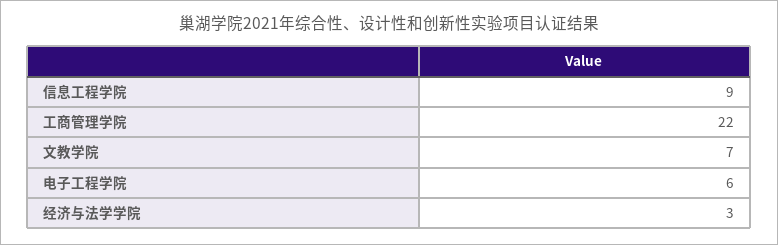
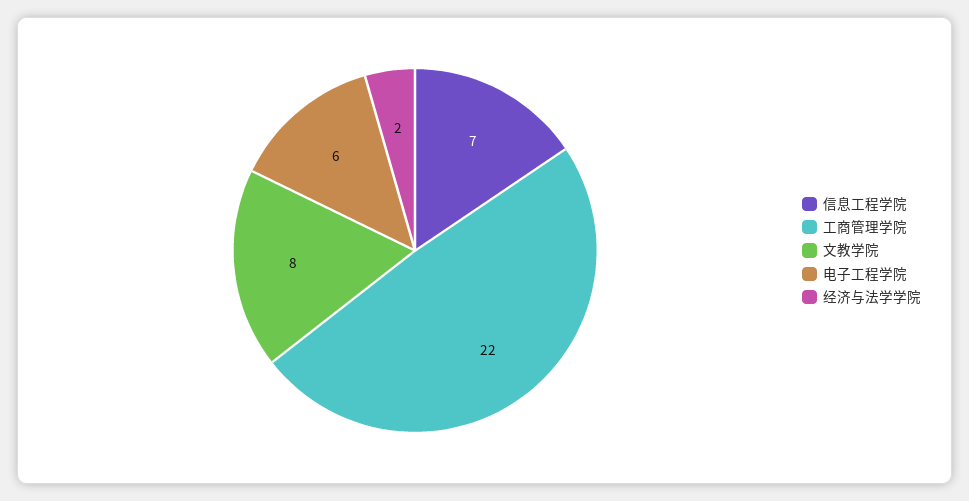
  {
-   "信息工程学院": 9,
+   "信息工程学院": 7,
    "工商管理学院": 22,
-   "文教学院": 7,
+   "文教学院": 8,
    "电子工程学院": 6,
-   "经济与法学学院": 3
+   "经济与法学学院": 2
  }

